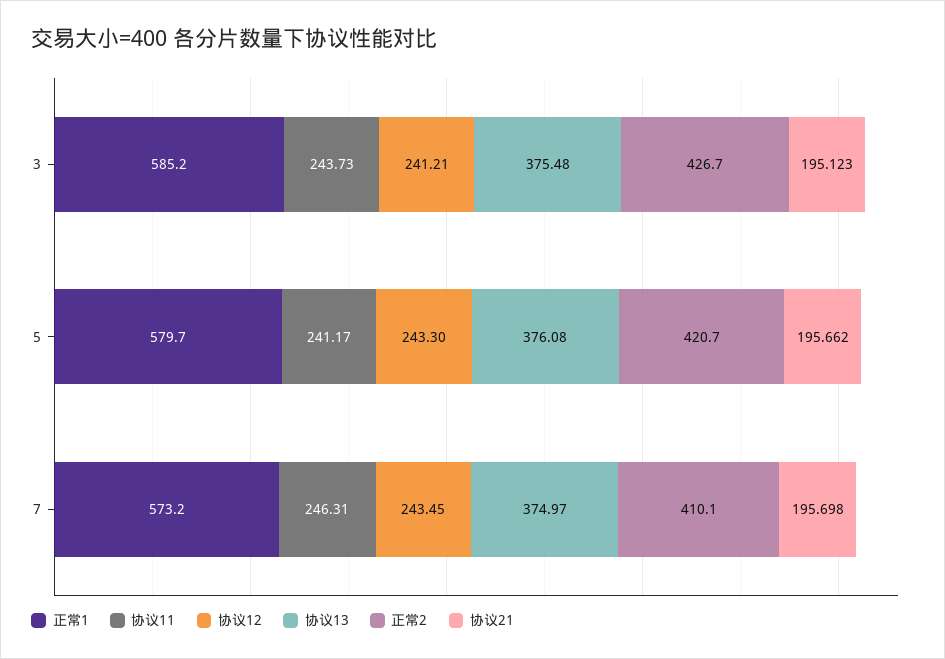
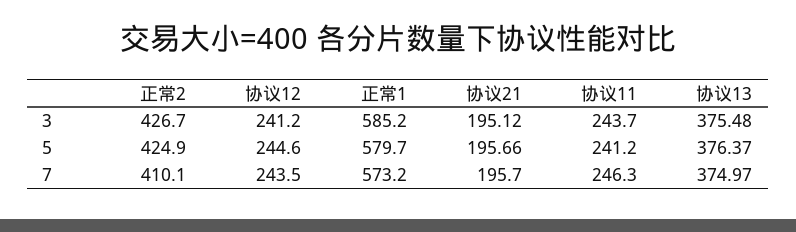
  {
    "正常1": {
      "3": 585.2,
      "5": 579.7,
      "7": 573.2
    },
    "协议11": {
      "3": 243.73,
      "5": 241.17,
      "7": 246.31
    },
    "协议12": {
      "3": 241.21,
-     "5": 243.3,
+     "5": 244.6,
      "7": 243.45
    },
    "协议13": {
      "3": 375.48,
-     "5": 376.08,
+     "5": 376.37,
      "7": 374.97
    },
    "正常2": {
      "3": 426.7,
-     "5": 420.7,
+     "5": 424.9,
      "7": 410.1
    },
    "协议21": {
      "3": 195.123,
      "5": 195.662,
      "7": 195.698
    }
  }

